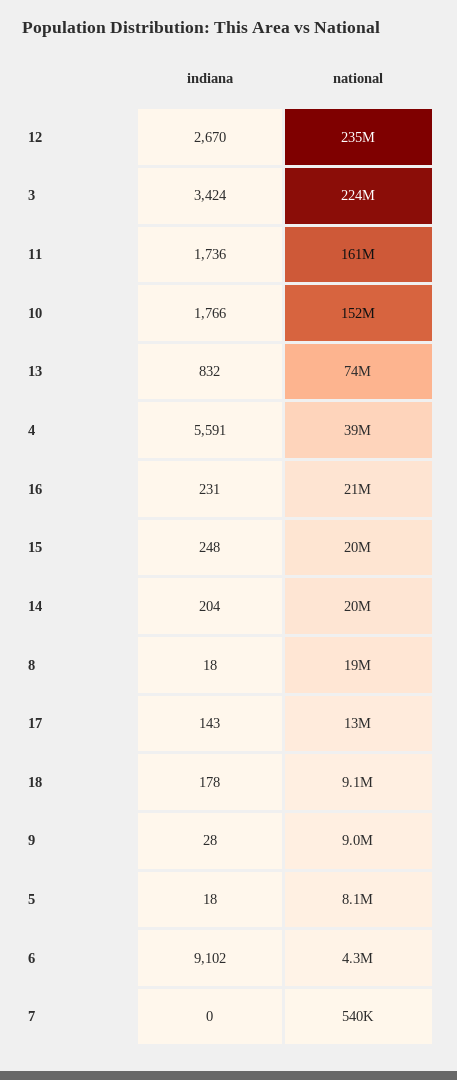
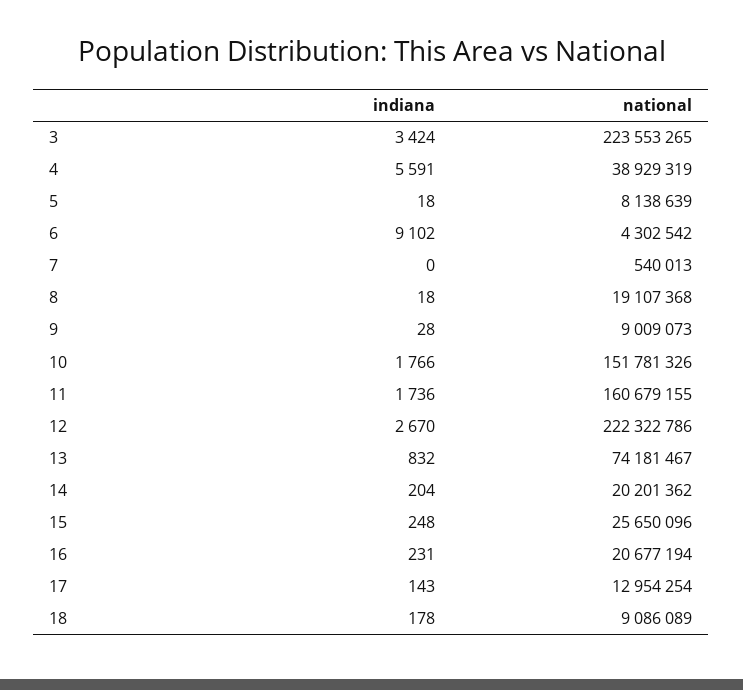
  {
    "indiana": {
      "12": 2670,
      "3": 3424,
      "11": 1736,
      "10": 1766,
      "13": 832,
      "4": 5591,
      "16": 231,
      "15": 248,
      "14": 204,
      "8": 18,
      "17": 143,
      "18": 178,
      "9": 28,
      "5": 18,
      "6": 9102,
      "7": 0
    },
    "national": {
-     "12": 235000000,
+     "12": 222322786,
      "3": 223553265,
      "11": 160679155,
      "10": 151781326,
      "13": 74181467,
      "4": 38929319,
      "16": 20677194,
-     "15": 20000000,
+     "15": 25650096,
      "14": 20201362,
      "8": 19107368,
      "17": 12954254,
      "18": 9086089,
      "9": 9009073,
      "5": 8138639,
      "6": 4302542,
      "7": 540013
    }
  }

